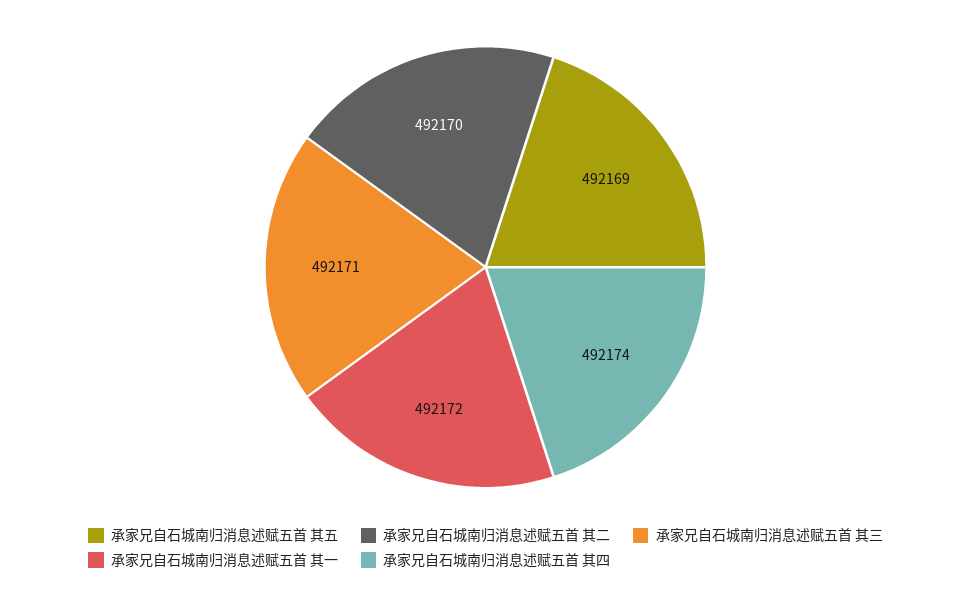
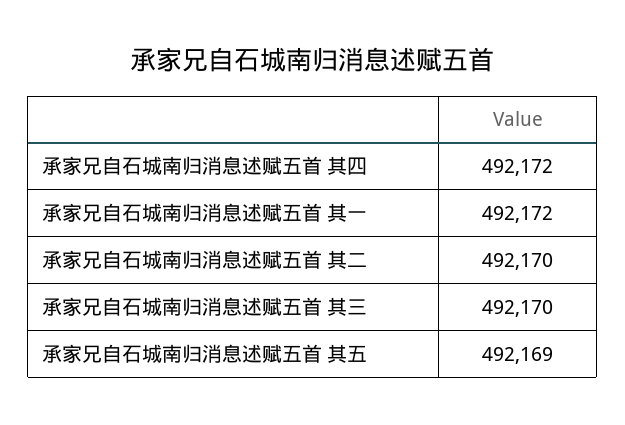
  {
    "承家兄自石城南归消息述赋五首 其五": 492169,
    "承家兄自石城南归消息述赋五首 其二": 492170,
-   "承家兄自石城南归消息述赋五首 其三": 492171,
+   "承家兄自石城南归消息述赋五首 其三": 492170,
    "承家兄自石城南归消息述赋五首 其一": 492172,
-   "承家兄自石城南归消息述赋五首 其四": 492174
+   "承家兄自石城南归消息述赋五首 其四": 492172
  }

